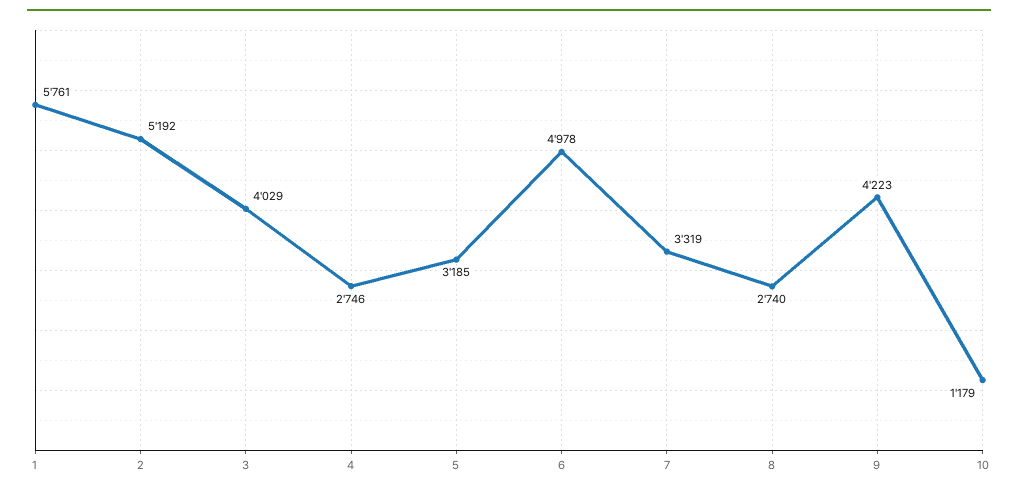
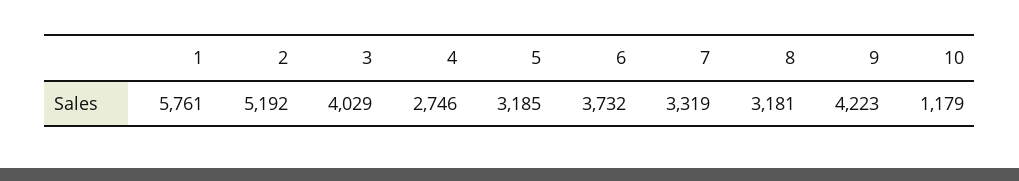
  {
    "1": 5761,
    "2": 5192,
    "3": 4029,
    "4": 2746,
    "5": 3185,
-   "6": 4978,
+   "6": 3732,
    "7": 3319,
-   "8": 2740,
+   "8": 3181,
    "9": 4223,
    "10": 1179
  }

